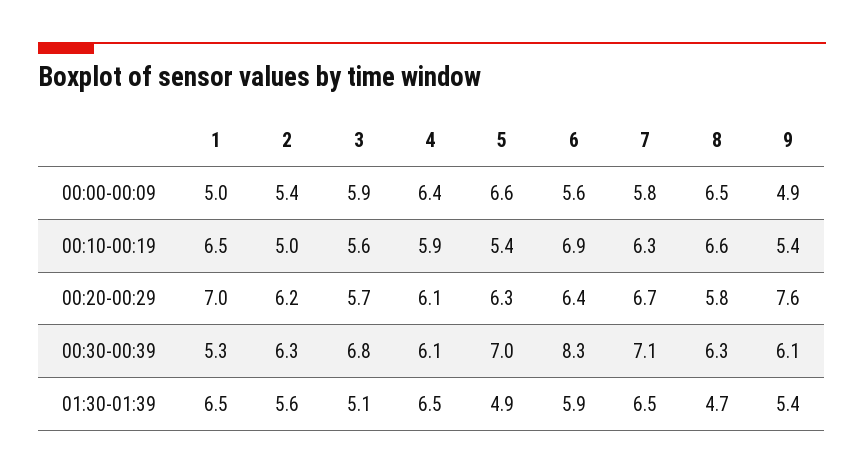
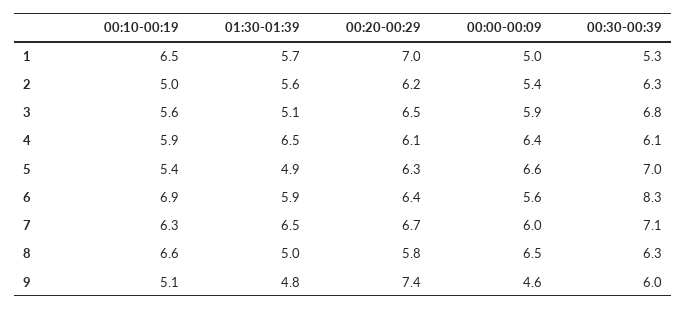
  {
    "1": {
      "00:00-00:09": 5,
      "00:10-00:19": 6.5,
      "00:20-00:29": 7,
      "00:30-00:39": 5.3,
-     "01:30-01:39": 6.5
+     "01:30-01:39": 5.7
    },
    "2": {
      "00:00-00:09": 5.4,
      "00:10-00:19": 5,
      "00:20-00:29": 6.2,
      "00:30-00:39": 6.3,
      "01:30-01:39": 5.6
    },
    "3": {
      "00:00-00:09": 5.9,
      "00:10-00:19": 5.6,
-     "00:20-00:29": 5.7,
+     "00:20-00:29": 6.5,
      "00:30-00:39": 6.8,
      "01:30-01:39": 5.1
    },
    "4": {
      "00:00-00:09": 6.4,
      "00:10-00:19": 5.9,
      "00:20-00:29": 6.1,
      "00:30-00:39": 6.1,
      "01:30-01:39": 6.5
    },
    "5": {
      "00:00-00:09": 6.6,
      "00:10-00:19": 5.4,
      "00:20-00:29": 6.3,
      "00:30-00:39": 7,
      "01:30-01:39": 4.9
    },
    "6": {
      "00:00-00:09": 5.6,
      "00:10-00:19": 6.9,
      "00:20-00:29": 6.4,
      "00:30-00:39": 8.3,
      "01:30-01:39": 5.9
    },
    "7": {
-     "00:00-00:09": 5.8,
+     "00:00-00:09": 6,
      "00:10-00:19": 6.3,
      "00:20-00:29": 6.7,
      "00:30-00:39": 7.1,
      "01:30-01:39": 6.5
    },
    "8": {
      "00:00-00:09": 6.5,
      "00:10-00:19": 6.6,
      "00:20-00:29": 5.8,
      "00:30-00:39": 6.3,
-     "01:30-01:39": 4.7
+     "01:30-01:39": 5
    },
    "9": {
-     "00:00-00:09": 4.9,
+     "00:00-00:09": 4.6,
-     "00:10-00:19": 5.4,
+     "00:10-00:19": 5.1,
-     "00:20-00:29": 7.6,
+     "00:20-00:29": 7.4,
-     "00:30-00:39": 6.1,
+     "00:30-00:39": 6,
-     "01:30-01:39": 5.4
+     "01:30-01:39": 4.8
    }
  }

